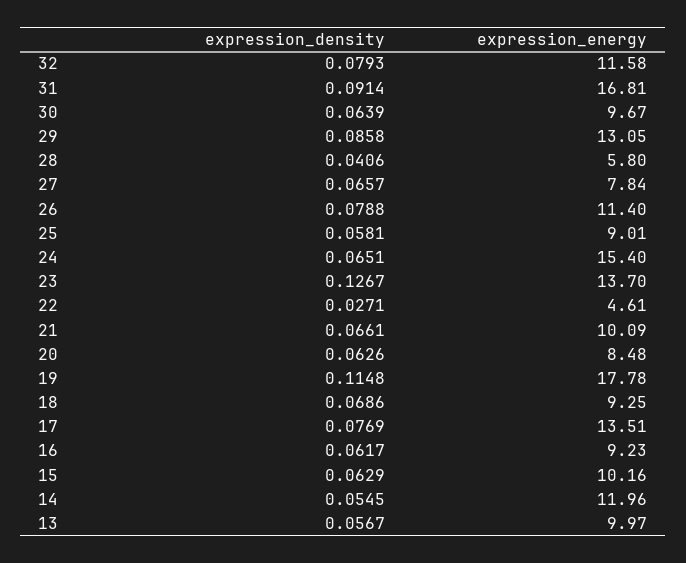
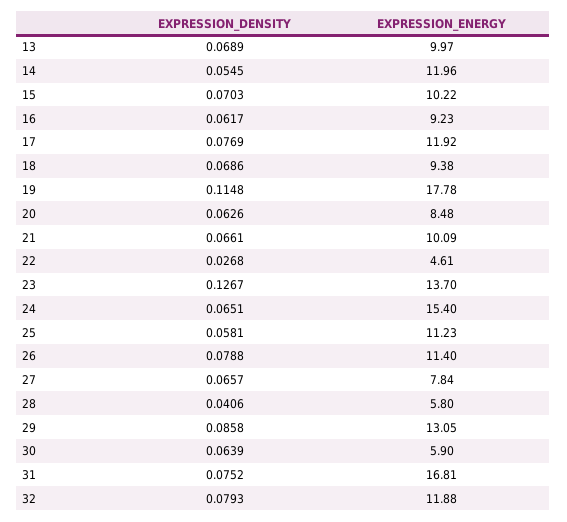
  {
    "expression_density": {
      "32": 0.0793,
-     "31": 0.0914,
+     "31": 0.0752,
      "30": 0.0639,
      "29": 0.0858,
      "28": 0.0406,
      "27": 0.0657,
      "26": 0.0788,
      "25": 0.0581,
      "24": 0.0651,
      "23": 0.1267,
-     "22": 0.0271,
+     "22": 0.0268,
      "21": 0.0661,
      "20": 0.0626,
      "19": 0.1148,
      "18": 0.0686,
      "17": 0.0769,
      "16": 0.0617,
-     "15": 0.0629,
+     "15": 0.0703,
      "14": 0.0545,
-     "13": 0.0567
+     "13": 0.0689
    },
    "expression_energy": {
-     "32": 11.58,
+     "32": 11.88,
      "31": 16.81,
-     "30": 9.67,
+     "30": 5.9,
      "29": 13.05,
      "28": 5.8,
      "27": 7.84,
      "26": 11.4,
-     "25": 9.01,
+     "25": 11.23,
      "24": 15.4,
      "23": 13.7,
      "22": 4.61,
      "21": 10.09,
      "20": 8.48,
      "19": 17.78,
-     "18": 9.25,
+     "18": 9.38,
-     "17": 13.51,
+     "17": 11.92,
      "16": 9.23,
-     "15": 10.16,
+     "15": 10.22,
      "14": 11.96,
      "13": 9.97
    }
  }

